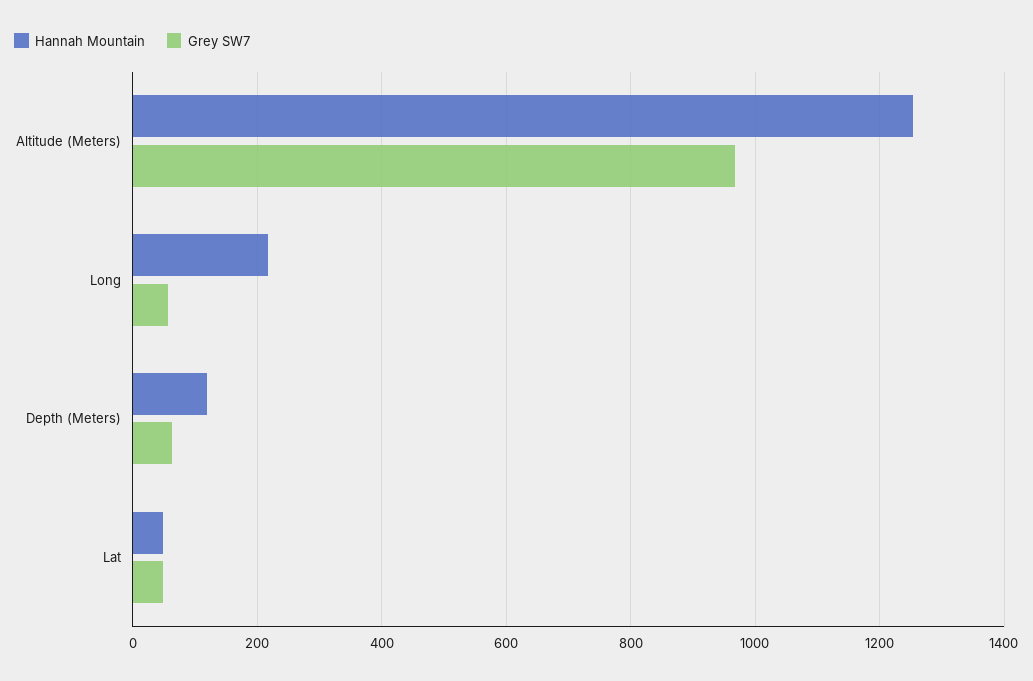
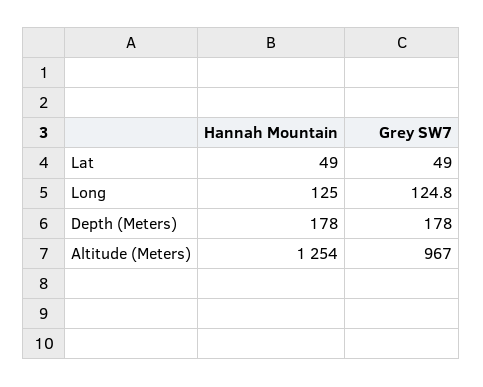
  {
    "Hannah Mountain": {
      "Altitude (Meters)": 1254,
-     "Long": 220,
+     "Long": 125,
-     "Depth (Meters)": 120,
+     "Depth (Meters)": 178,
      "Lat": 49
    },
    "Grey SW7": {
      "Altitude (Meters)": 967,
-     "Long": 60,
+     "Long": 124.8,
-     "Depth (Meters)": 60,
+     "Depth (Meters)": 178,
      "Lat": 49
    }
  }

